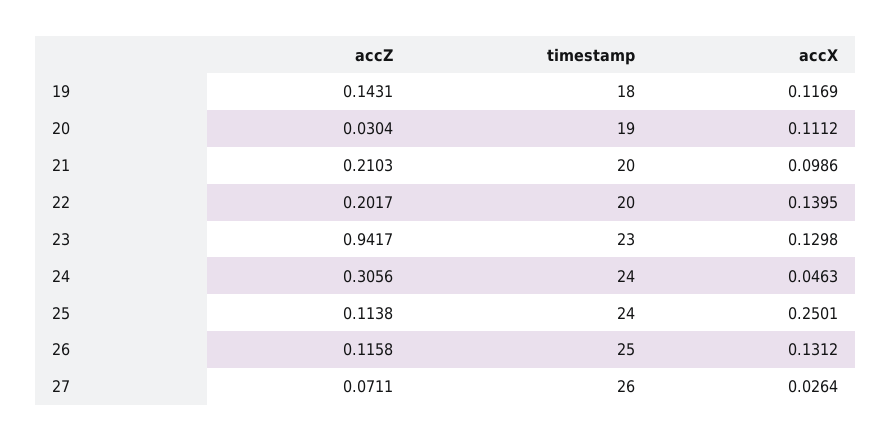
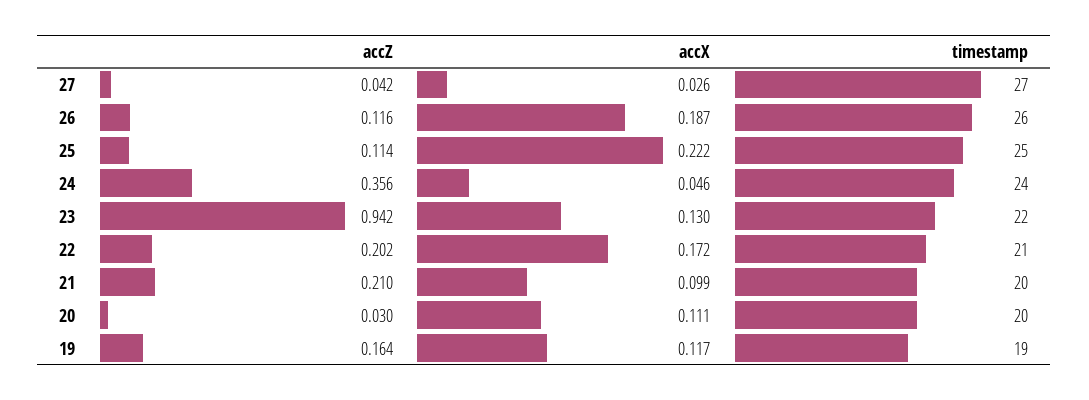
  {
    "accZ": {
-     "19": 0.1431,
+     "19": 0.164,
      "20": 0.0304,
      "21": 0.2103,
      "22": 0.2017,
      "23": 0.9417,
-     "24": 0.3056,
+     "24": 0.356,
      "25": 0.1138,
      "26": 0.1158,
-     "27": 0.0711
+     "27": 0.042
    },
    "timestamp": {
-     "19": 18,
+     "19": 19,
-     "20": 19,
+     "20": 20,
      "21": 20,
-     "22": 20,
+     "22": 21,
-     "23": 23,
+     "23": 22,
      "24": 24,
-     "25": 24,
+     "25": 25,
-     "26": 25,
+     "26": 26,
-     "27": 26
+     "27": 27
    },
    "accX": {
      "19": 0.1169,
      "20": 0.1112,
      "21": 0.0986,
-     "22": 0.1395,
+     "22": 0.172,
      "23": 0.1298,
      "24": 0.0463,
-     "25": 0.2501,
+     "25": 0.222,
-     "26": 0.1312,
+     "26": 0.187,
      "27": 0.0264
    }
  }

